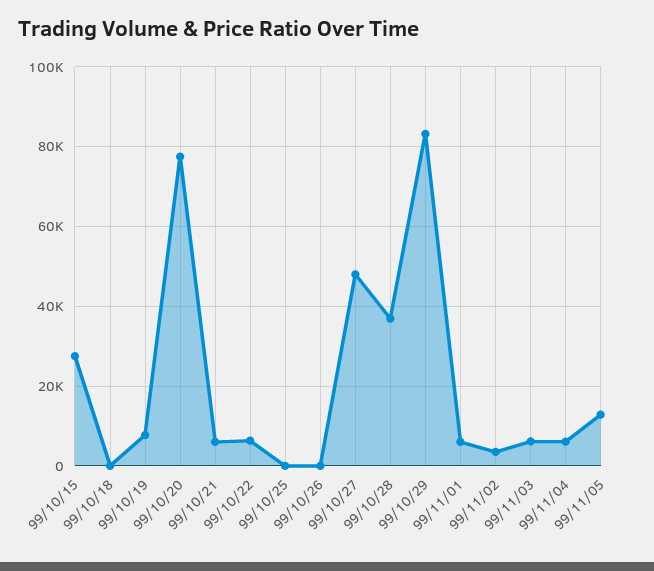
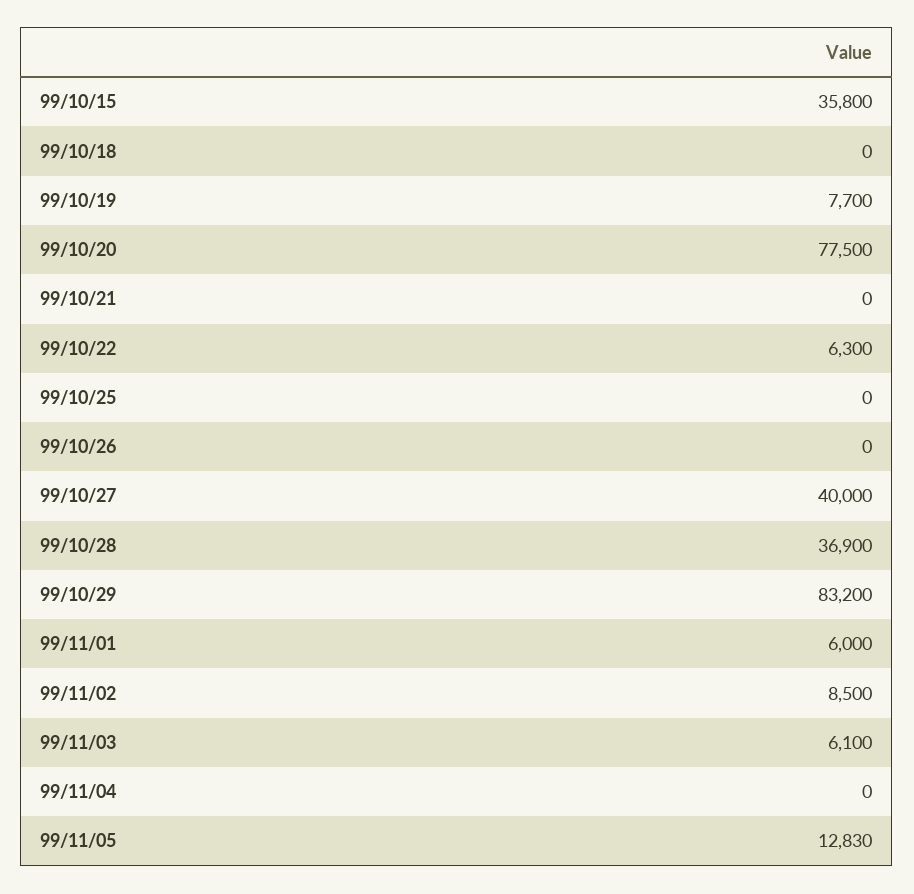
  {
-   "99/10/15": 28000,
+   "99/10/15": 35800,
    "99/10/18": 0,
    "99/10/19": 7700,
    "99/10/20": 77500,
-   "99/10/21": 6000,
+   "99/10/21": 0,
    "99/10/22": 6300,
    "99/10/25": 0,
    "99/10/26": 0,
-   "99/10/27": 48000,
+   "99/10/27": 40000,
    "99/10/28": 36900,
    "99/10/29": 83200,
    "99/11/01": 6000,
-   "99/11/02": 4000,
+   "99/11/02": 8500,
    "99/11/03": 6100,
-   "99/11/04": 6000,
+   "99/11/04": 0,
    "99/11/05": 12830
  }

